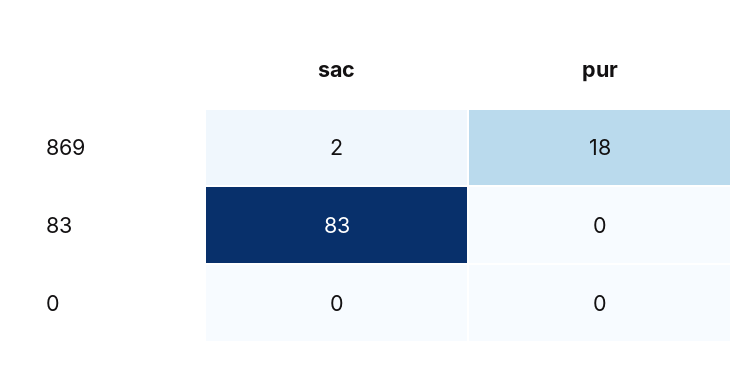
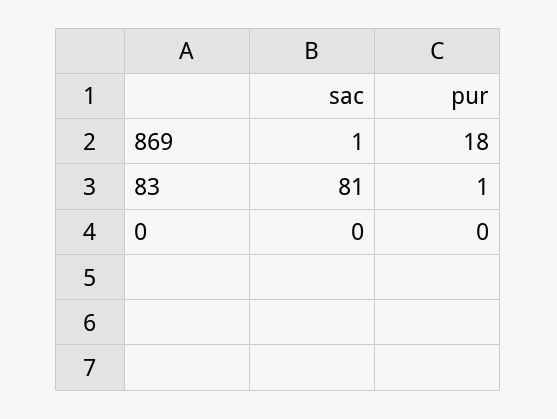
  {
    "sac": {
-     "869": 2,
+     "869": 1,
-     "83": 83,
+     "83": 81,
      "0": 0
    },
    "pur": {
      "869": 18,
-     "83": 0,
+     "83": 1,
      "0": 0
    }
  }

